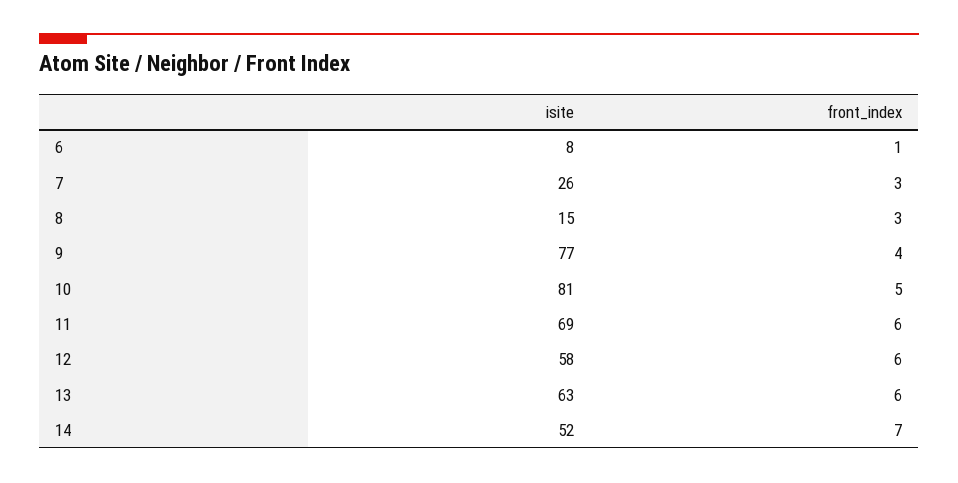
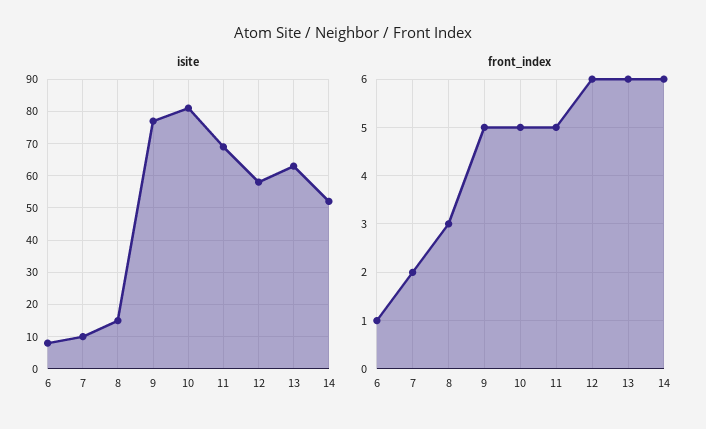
  {
    "isite": {
      "6": 8,
-     "7": 26,
+     "7": 10,
      "8": 15,
      "9": 77,
      "10": 81,
      "11": 69,
      "12": 58,
      "13": 63,
      "14": 52
    },
    "front_index": {
      "6": 1,
-     "7": 3,
+     "7": 2,
      "8": 3,
-     "9": 4,
+     "9": 5,
      "10": 5,
-     "11": 6,
+     "11": 5,
      "12": 6,
      "13": 6,
-     "14": 7
+     "14": 6
    }
  }

